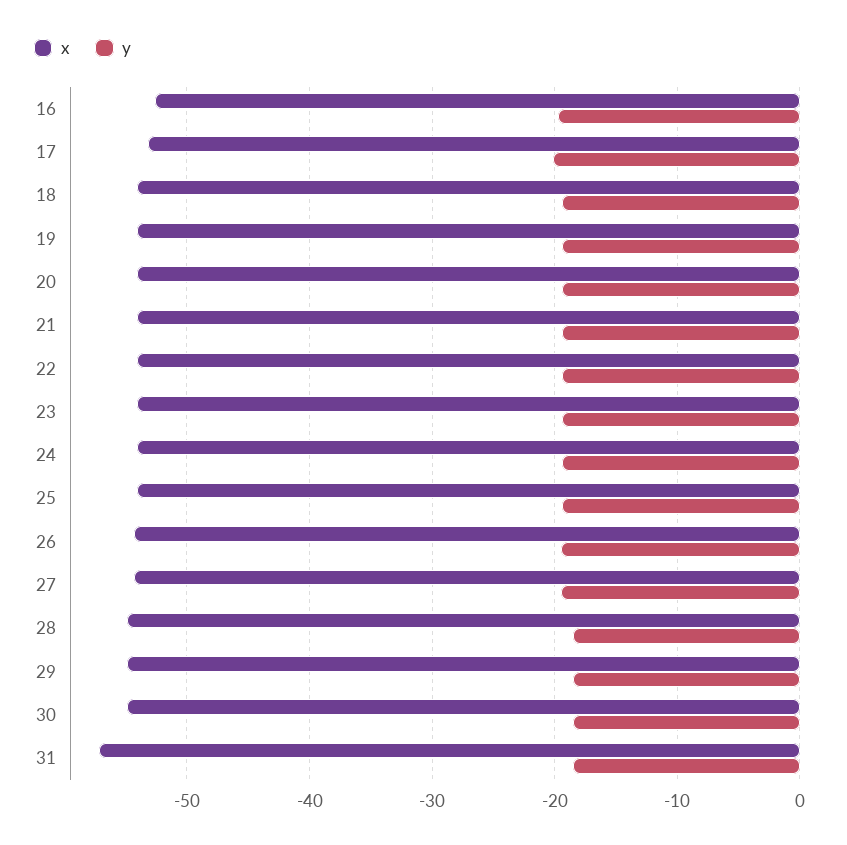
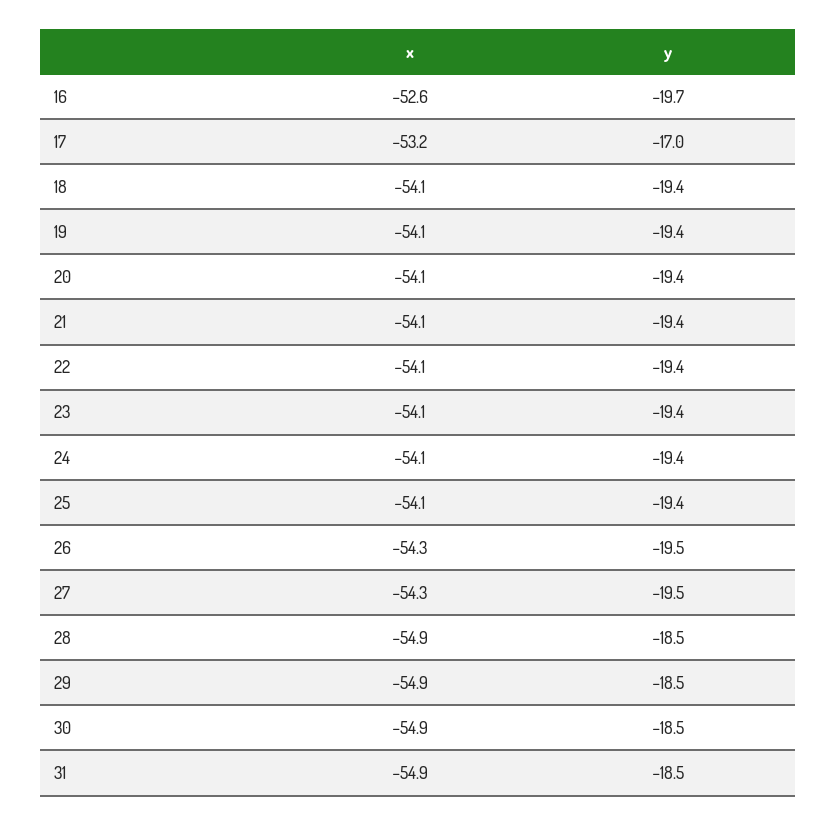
  {
    "x": {
      "16": -52.6,
      "17": -53.2,
      "18": -54.1,
      "19": -54.1,
      "20": -54.1,
      "21": -54.1,
      "22": -54.1,
      "23": -54.1,
      "24": -54.1,
      "25": -54.1,
      "26": -54.3,
      "27": -54.3,
      "28": -54.9,
      "29": -54.9,
      "30": -54.9,
-     "31": -57
+     "31": -54.9
    },
    "y": {
      "16": -19.7,
-     "17": -20,
+     "17": -17,
      "18": -19.4,
      "19": -19.4,
      "20": -19.4,
      "21": -19.4,
      "22": -19.4,
      "23": -19.4,
      "24": -19.4,
      "25": -19.4,
      "26": -19.5,
      "27": -19.5,
      "28": -18.5,
      "29": -18.5,
      "30": -18.5,
      "31": -18.5
    }
  }

